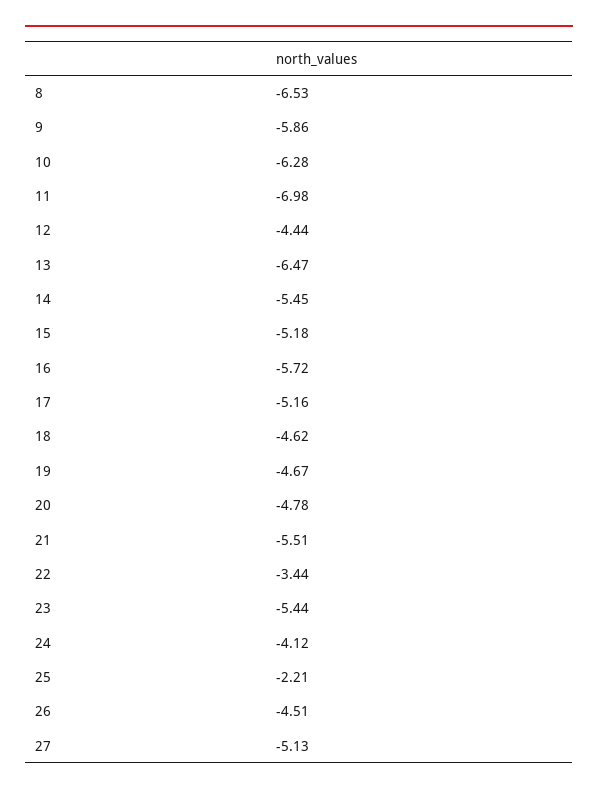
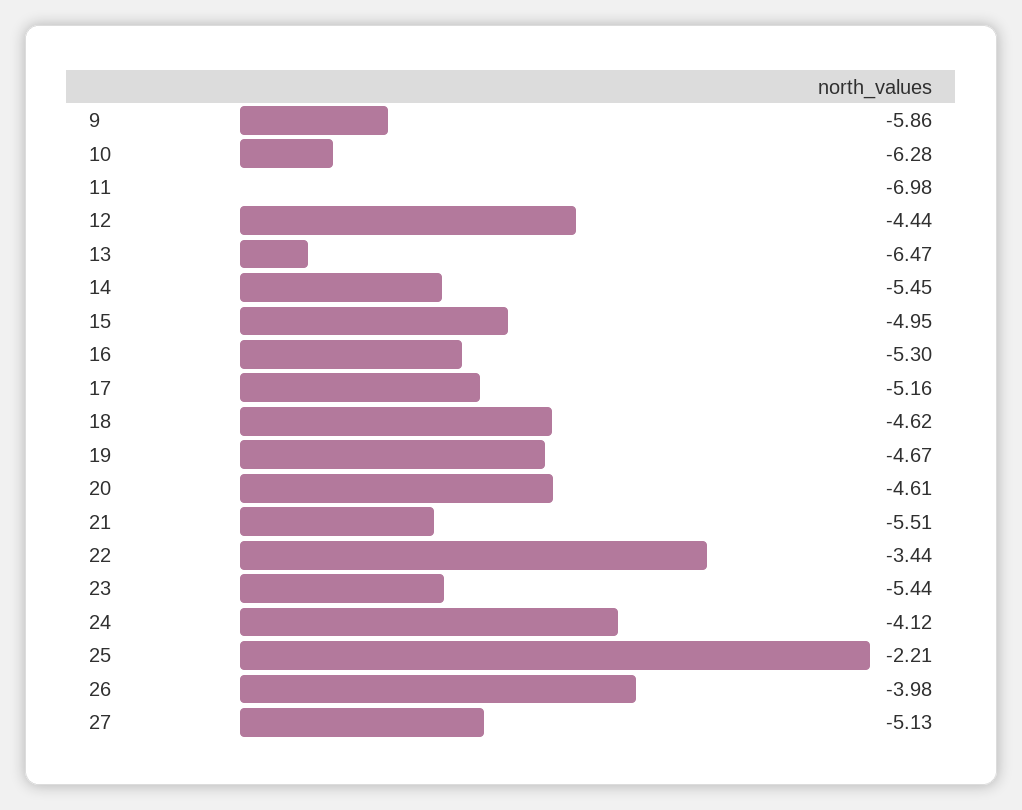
  {
-   "8": -6.53,
    "9": -5.86,
    "10": -6.28,
    "11": -6.98,
    "12": -4.44,
    "13": -6.47,
    "14": -5.45,
-   "15": -5.18,
+   "15": -4.95,
-   "16": -5.72,
+   "16": -5.3,
    "17": -5.16,
    "18": -4.62,
    "19": -4.67,
-   "20": -4.78,
+   "20": -4.61,
    "21": -5.51,
    "22": -3.44,
    "23": -5.44,
    "24": -4.12,
    "25": -2.21,
-   "26": -4.51,
+   "26": -3.98,
    "27": -5.13
  }

